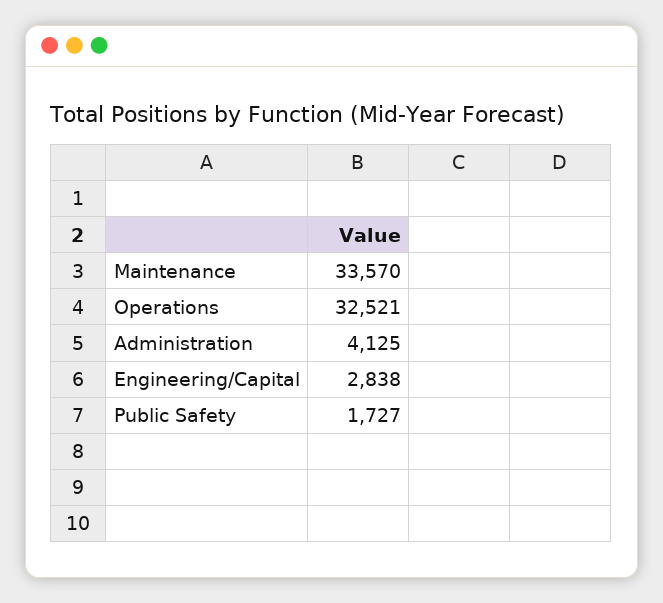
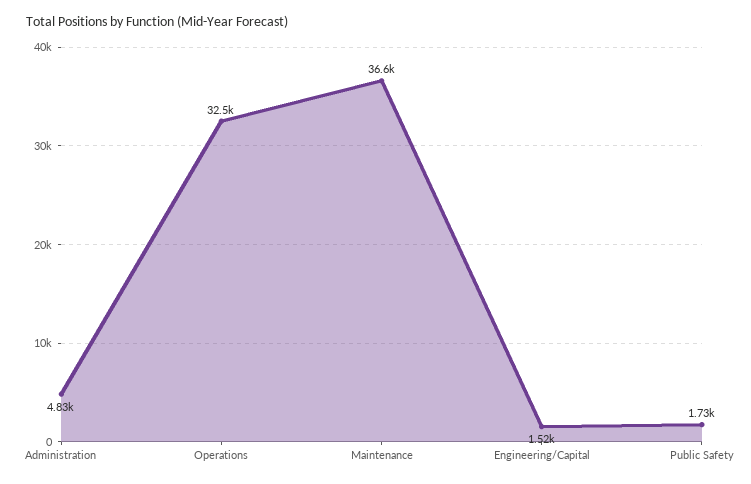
  {
-   "Maintenance": 33570,
+   "Maintenance": 36600,
    "Operations": 32521,
-   "Administration": 4125,
+   "Administration": 4830,
-   "Engineering/Capital": 2838,
+   "Engineering/Capital": 1520,
    "Public Safety": 1727
  }

